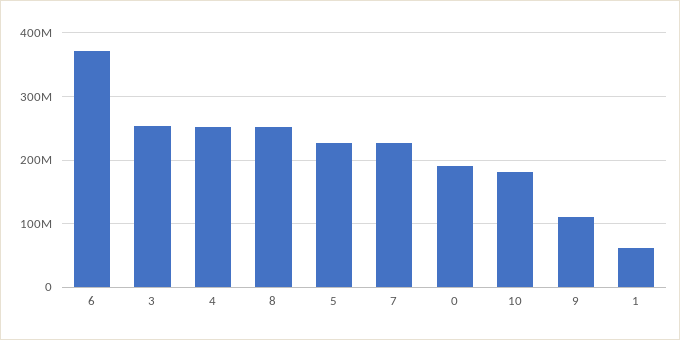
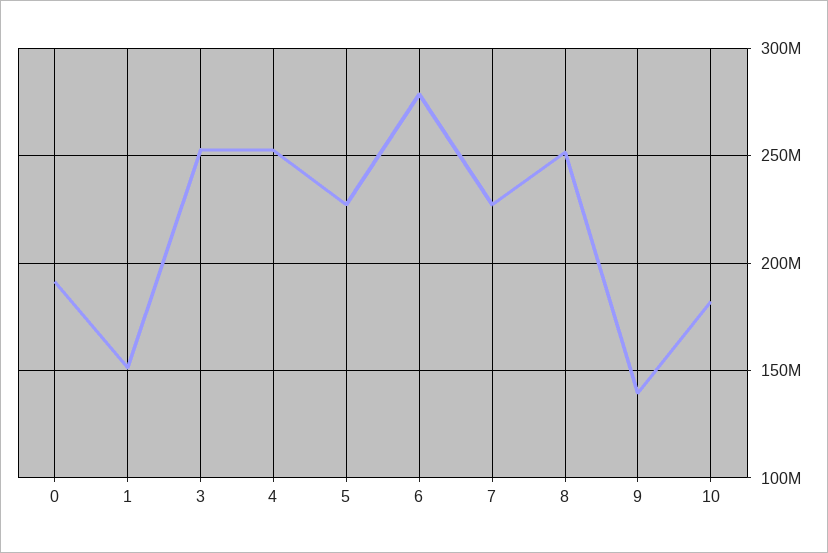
  {
-   "6": 370000000,
+   "6": 280000000,
    "3": 255000000,
    "4": 255000000,
    "8": 250000000,
    "5": 225000000,
    "7": 225000000,
    "0": 190000000,
    "10": 180000000,
-   "9": 110000000,
+   "9": 140000000,
-   "1": 60000000
+   "1": 150000000
  }

